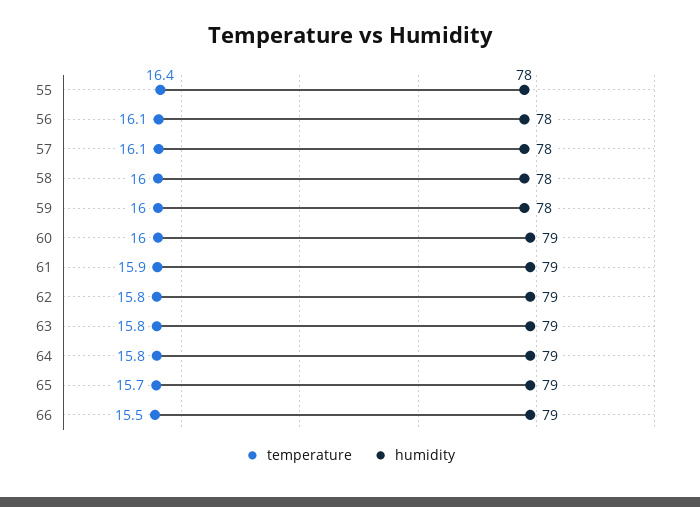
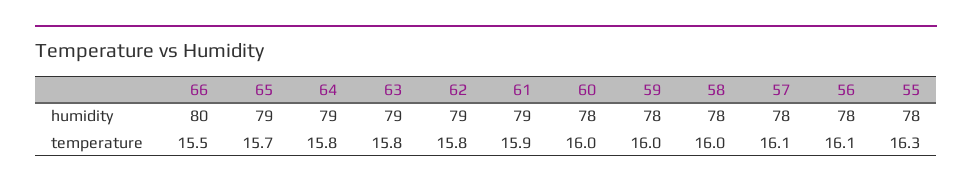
  {
    "temperature": {
-     "55": 16.4,
+     "55": 16.3,
      "56": 16.1,
      "57": 16.1,
      "58": 16,
      "59": 16,
      "60": 16,
      "61": 15.9,
      "62": 15.8,
      "63": 15.8,
      "64": 15.8,
      "65": 15.7,
      "66": 15.5
    },
    "humidity": {
      "55": 78,
      "56": 78,
      "57": 78,
      "58": 78,
      "59": 78,
-     "60": 79,
+     "60": 78,
      "61": 79,
      "62": 79,
      "63": 79,
      "64": 79,
      "65": 79,
-     "66": 79
+     "66": 80
    }
  }

